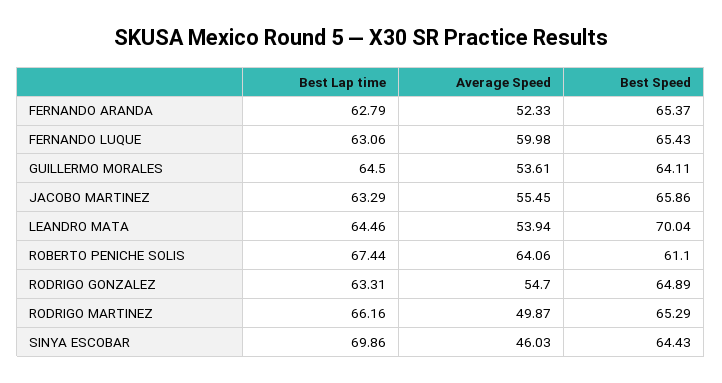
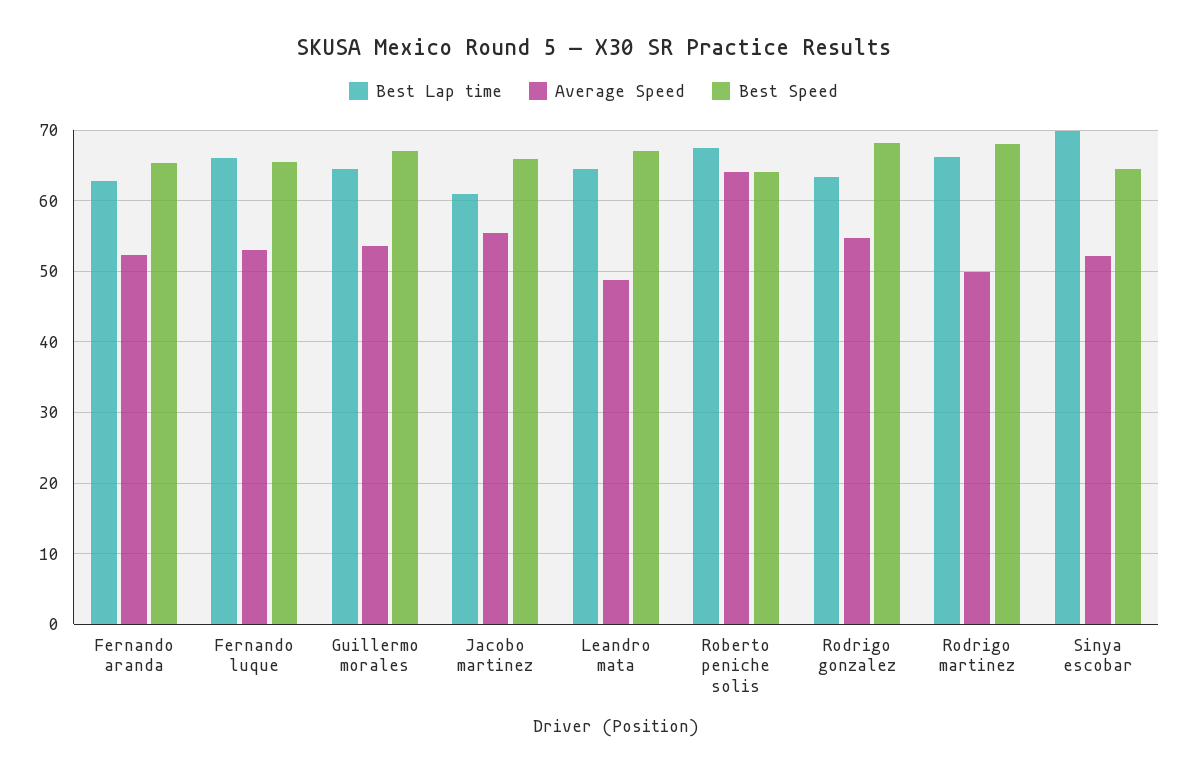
  {
    "Best Lap time": {
      "FERNANDO ARANDA": 62.79,
-     "FERNANDO LUQUE": 63.06,
+     "FERNANDO LUQUE": 66,
      "GUILLERMO MORALES": 64.5,
-     "JACOBO MARTINEZ": 63.29,
+     "JACOBO MARTINEZ": 61,
      "LEANDRO MATA": 64.46,
      "ROBERTO PENICHE SOLIS": 67.44,
      "RODRIGO GONZALEZ": 63.31,
      "RODRIGO MARTINEZ": 66.16,
      "SINYA ESCOBAR": 69.86
    },
    "Average Speed": {
      "FERNANDO ARANDA": 52.33,
-     "FERNANDO LUQUE": 59.98,
+     "FERNANDO LUQUE": 53,
      "GUILLERMO MORALES": 53.61,
      "JACOBO MARTINEZ": 55.45,
-     "LEANDRO MATA": 53.94,
+     "LEANDRO MATA": 49,
      "ROBERTO PENICHE SOLIS": 64.06,
      "RODRIGO GONZALEZ": 54.7,
      "RODRIGO MARTINEZ": 49.87,
-     "SINYA ESCOBAR": 46.03
+     "SINYA ESCOBAR": 52
    },
    "Best Speed": {
      "FERNANDO ARANDA": 65.37,
      "FERNANDO LUQUE": 65.43,
-     "GUILLERMO MORALES": 64.11,
+     "GUILLERMO MORALES": 67,
      "JACOBO MARTINEZ": 65.86,
-     "LEANDRO MATA": 70.04,
+     "LEANDRO MATA": 67,
-     "ROBERTO PENICHE SOLIS": 61.1,
+     "ROBERTO PENICHE SOLIS": 64,
-     "RODRIGO GONZALEZ": 64.89,
+     "RODRIGO GONZALEZ": 68,
-     "RODRIGO MARTINEZ": 65.29,
+     "RODRIGO MARTINEZ": 68,
      "SINYA ESCOBAR": 64.43
    }
  }

